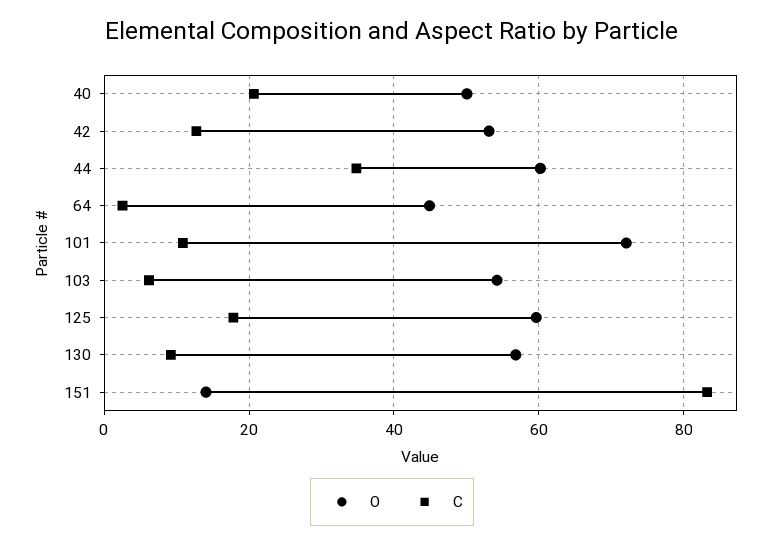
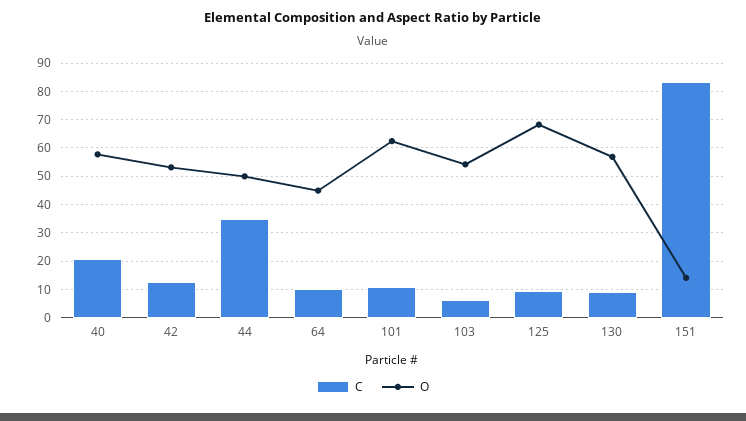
  {
    "O": {
-     "40": 50,
+     "40": 57.5,
      "42": 54,
-     "44": 60,
+     "44": 50,
      "64": 44,
-     "101": 72,
+     "101": 62.5,
      "103": 54,
-     "125": 60,
+     "125": 67.5,
      "130": 56,
      "151": 14
    },
    "C": {
      "40": 20,
      "42": 12,
      "44": 34,
-     "64": 2,
+     "64": 10,
      "101": 10,
      "103": 6,
-     "125": 18,
+     "125": 10,
      "130": 10,
      "151": 84
    }
  }

